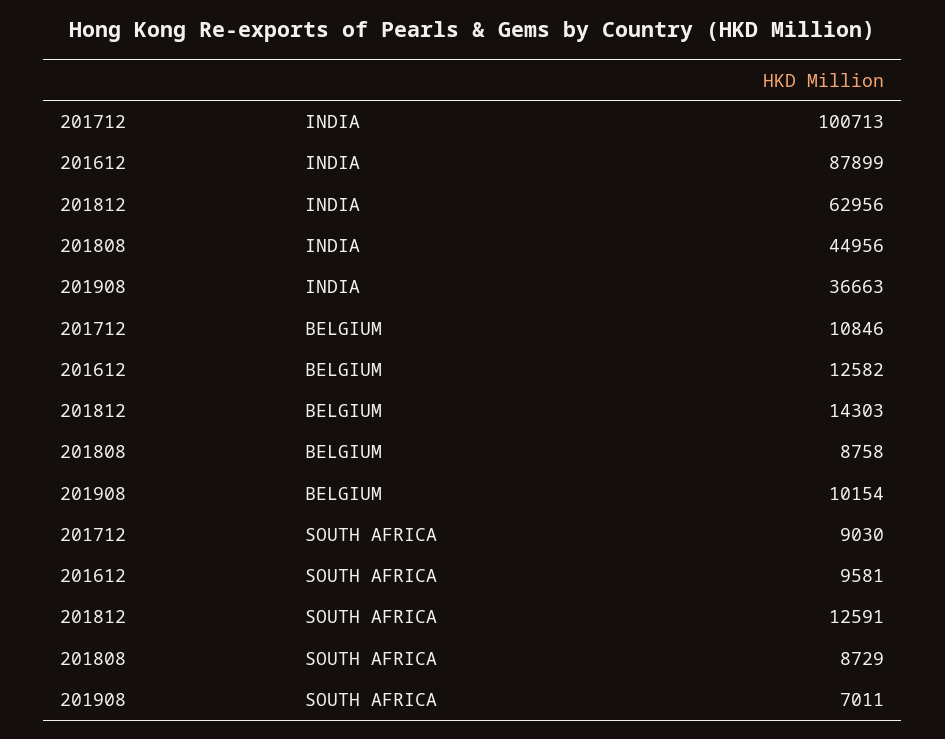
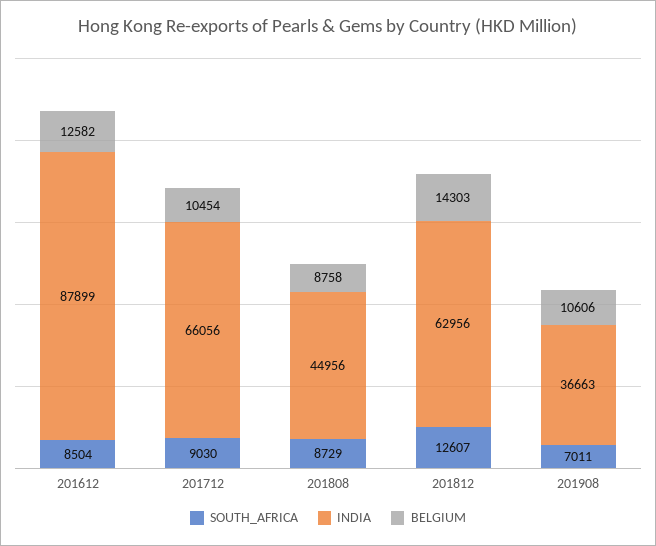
  {
    "INDIA": {
-     "201712": 100713,
+     "201712": 66056,
      "201612": 87899,
      "201812": 62956,
      "201808": 44956,
      "201908": 36663
    },
    "BELGIUM": {
-     "201712": 10846,
+     "201712": 10454,
      "201612": 12582,
      "201812": 14303,
      "201808": 8758,
-     "201908": 10154
+     "201908": 10606
    },
    "SOUTH AFRICA": {
      "201712": 9030,
-     "201612": 9581,
+     "201612": 8504,
-     "201812": 12591,
+     "201812": 12607,
      "201808": 8729,
      "201908": 7011
    }
  }

